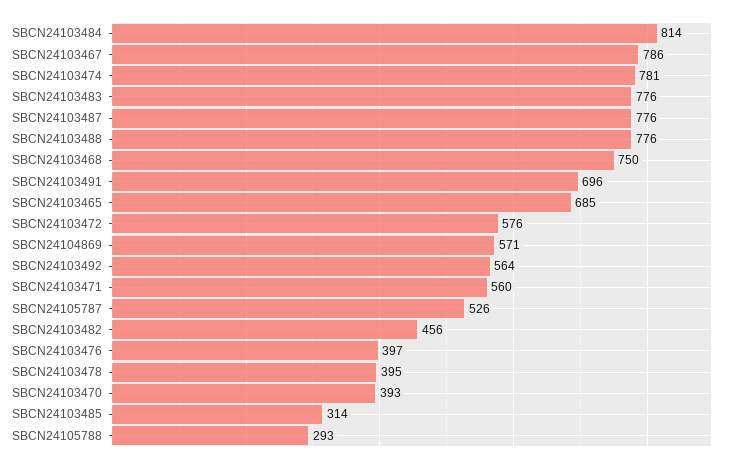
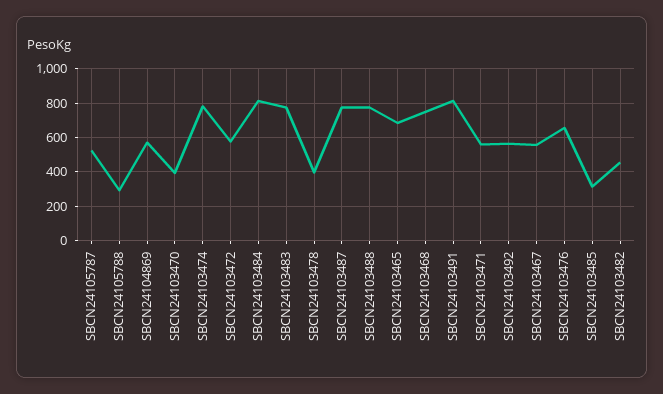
  {
    "SBCN24103484": 814,
-   "SBCN24103467": 786,
+   "SBCN24103467": 550,
    "SBCN24103474": 781,
    "SBCN24103483": 776,
    "SBCN24103487": 776,
    "SBCN24103488": 776,
    "SBCN24103468": 750,
-   "SBCN24103491": 696,
+   "SBCN24103491": 800,
    "SBCN24103465": 685,
    "SBCN24103472": 576,
    "SBCN24104869": 571,
    "SBCN24103492": 564,
    "SBCN24103471": 560,
    "SBCN24105787": 526,
    "SBCN24103482": 456,
-   "SBCN24103476": 397,
+   "SBCN24103476": 650,
    "SBCN24103478": 395,
    "SBCN24103470": 393,
    "SBCN24103485": 314,
    "SBCN24105788": 293
  }

